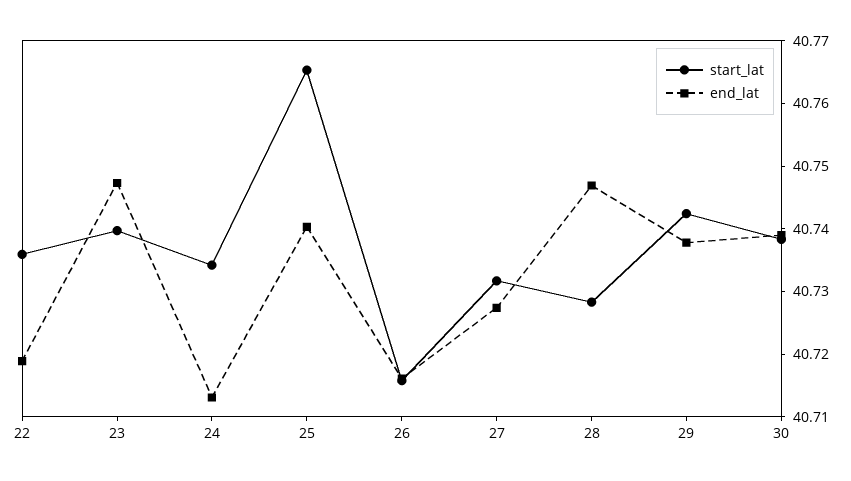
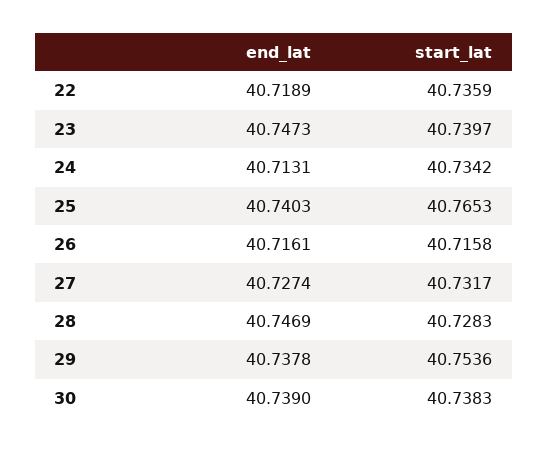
  {
    "start_lat": {
      "22": 40.7359,
      "23": 40.7397,
      "24": 40.7342,
      "25": 40.7653,
      "26": 40.7158,
      "27": 40.7317,
      "28": 40.7283,
-     "29": 40.742,
+     "29": 40.7536,
      "30": 40.7383
    },
    "end_lat": {
      "22": 40.7189,
      "23": 40.7473,
      "24": 40.7131,
      "25": 40.7403,
      "26": 40.7161,
      "27": 40.7274,
      "28": 40.7469,
      "29": 40.7378,
      "30": 40.739
    }
  }

